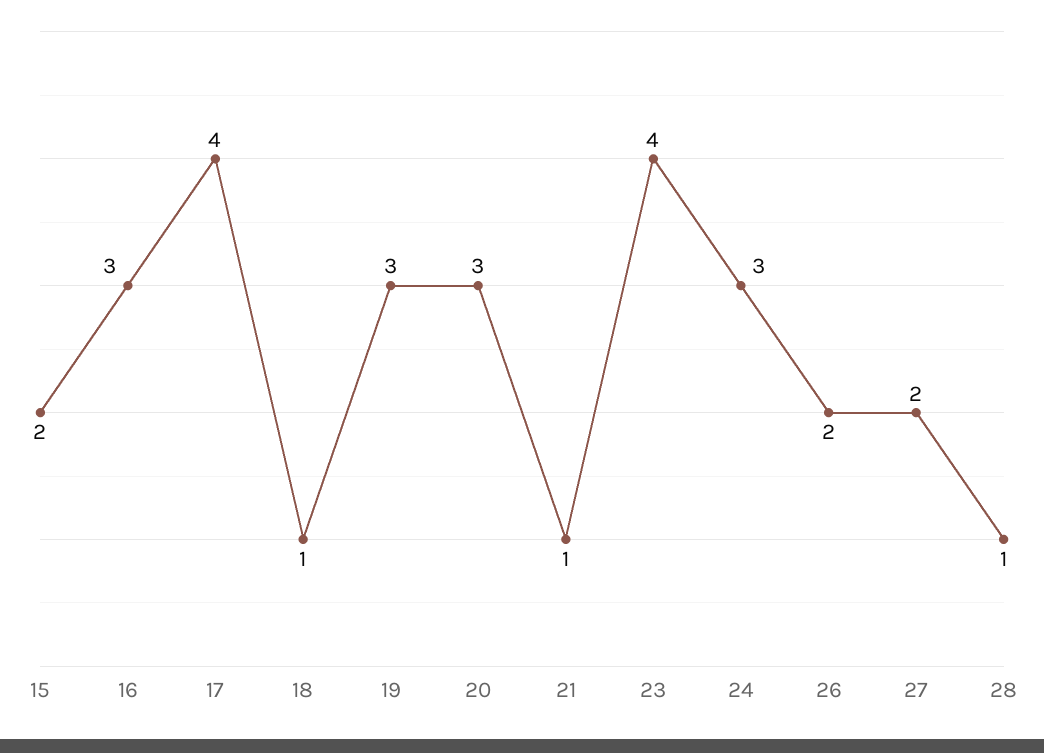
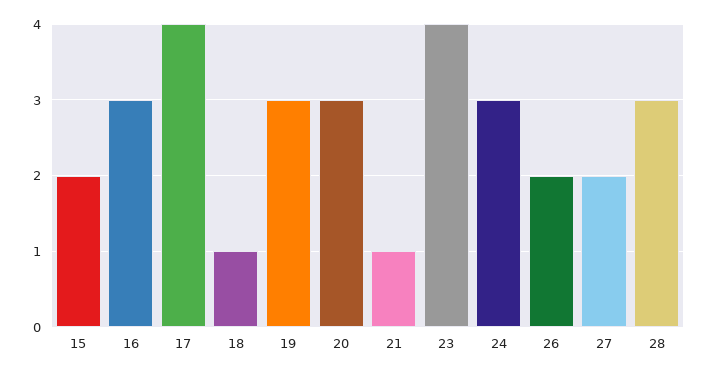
  {
    "15": 2,
    "16": 3,
    "17": 4,
    "18": 1,
    "19": 3,
    "20": 3,
    "21": 1,
    "23": 4,
    "24": 3,
    "26": 2,
    "27": 2,
-   "28": 1
+   "28": 3
  }

